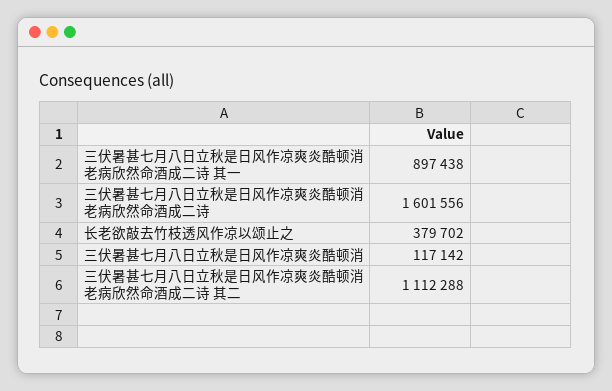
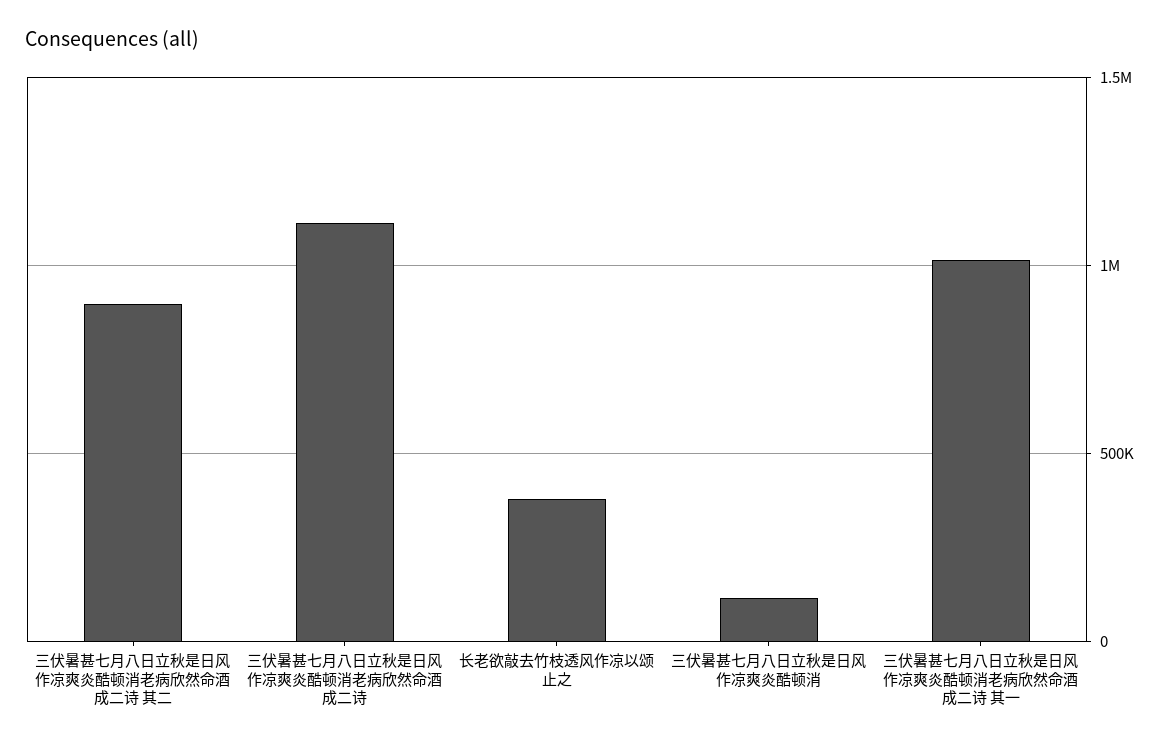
  {
-   "三伏暑甚七月八日立秋是日风作凉爽炎酷顿消老病欣然命酒成二诗 其一": 897438,
+   "三伏暑甚七月八日立秋是日风作凉爽炎酷顿消老病欣然命酒成二诗 其一": 1000000,
-   "三伏暑甚七月八日立秋是日风作凉爽炎酷顿消老病欣然命酒成二诗": 1601556,
+   "三伏暑甚七月八日立秋是日风作凉爽炎酷顿消老病欣然命酒成二诗": 1100000,
    "长老欲敲去竹枝透风作凉以颂止之": 379702,
    "三伏暑甚七月八日立秋是日风作凉爽炎酷顿消": 117142,
-   "三伏暑甚七月八日立秋是日风作凉爽炎酷顿消老病欣然命酒成二诗 其二": 1112288
+   "三伏暑甚七月八日立秋是日风作凉爽炎酷顿消老病欣然命酒成二诗 其二": 900000
  }

